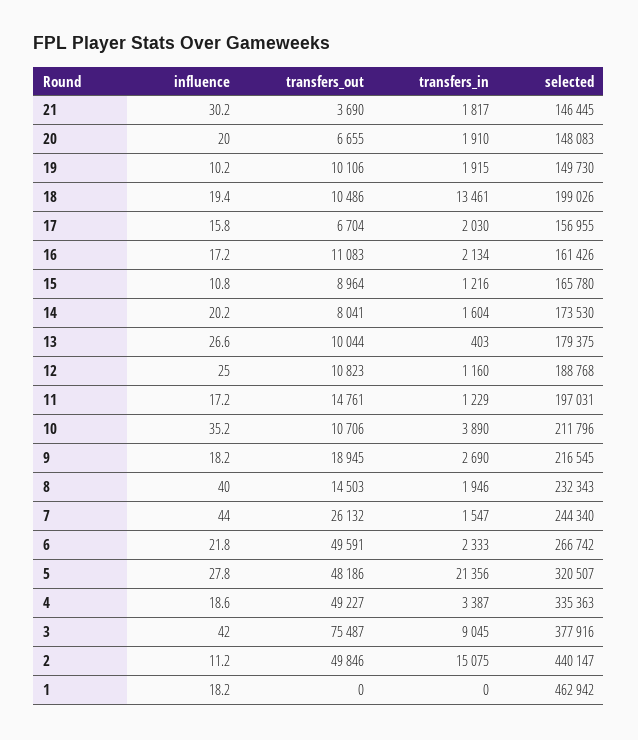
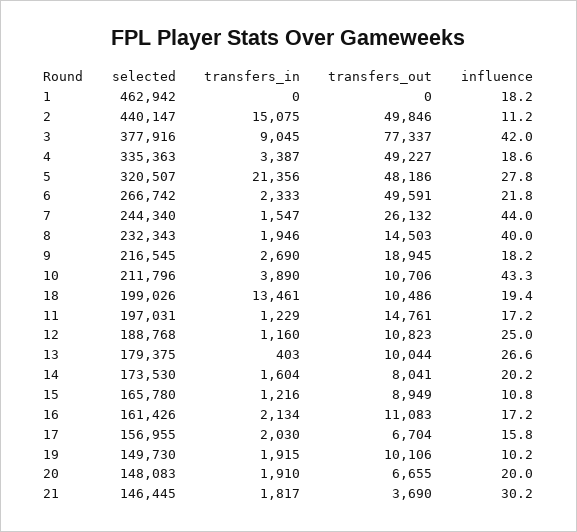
  {
    "influence": {
      "21": 30.2,
      "20": 20,
      "19": 10.2,
      "18": 19.4,
      "17": 15.8,
      "16": 17.2,
      "15": 10.8,
      "14": 20.2,
      "13": 26.6,
      "12": 25,
      "11": 17.2,
-     "10": 35.2,
+     "10": 43.3,
      "9": 18.2,
      "8": 40,
      "7": 44,
      "6": 21.8,
      "5": 27.8,
      "4": 18.6,
      "3": 42,
      "2": 11.2,
      "1": 18.2
    },
    "transfers_out": {
      "21": 3690,
      "20": 6655,
      "19": 10106,
      "18": 10486,
      "17": 6704,
      "16": 11083,
-     "15": 8964,
+     "15": 8949,
      "14": 8041,
      "13": 10044,
      "12": 10823,
      "11": 14761,
      "10": 10706,
      "9": 18945,
      "8": 14503,
      "7": 26132,
      "6": 49591,
      "5": 48186,
      "4": 49227,
-     "3": 75487,
+     "3": 77337,
      "2": 49846,
      "1": 0
    },
    "transfers_in": {
      "21": 1817,
      "20": 1910,
      "19": 1915,
      "18": 13461,
      "17": 2030,
      "16": 2134,
      "15": 1216,
      "14": 1604,
      "13": 403,
      "12": 1160,
      "11": 1229,
      "10": 3890,
      "9": 2690,
      "8": 1946,
      "7": 1547,
      "6": 2333,
      "5": 21356,
      "4": 3387,
      "3": 9045,
      "2": 15075,
      "1": 0
    },
    "selected": {
      "21": 146445,
      "20": 148083,
      "19": 149730,
      "18": 199026,
      "17": 156955,
      "16": 161426,
      "15": 165780,
      "14": 173530,
      "13": 179375,
      "12": 188768,
      "11": 197031,
      "10": 211796,
      "9": 216545,
      "8": 232343,
      "7": 244340,
      "6": 266742,
      "5": 320507,
      "4": 335363,
      "3": 377916,
      "2": 440147,
      "1": 462942
    }
  }

